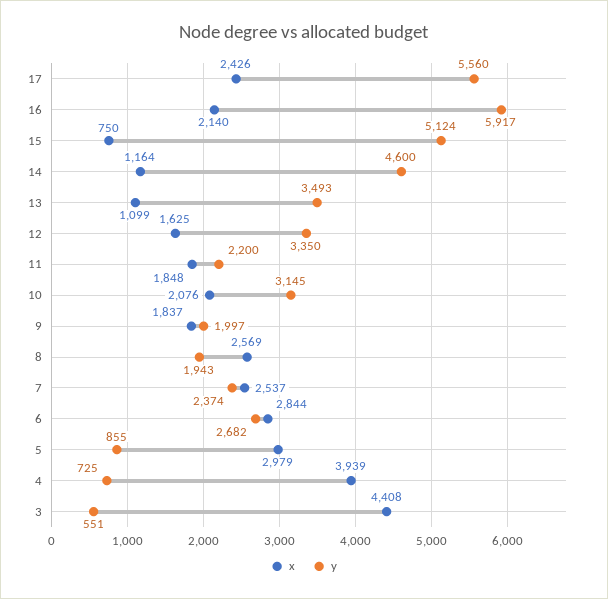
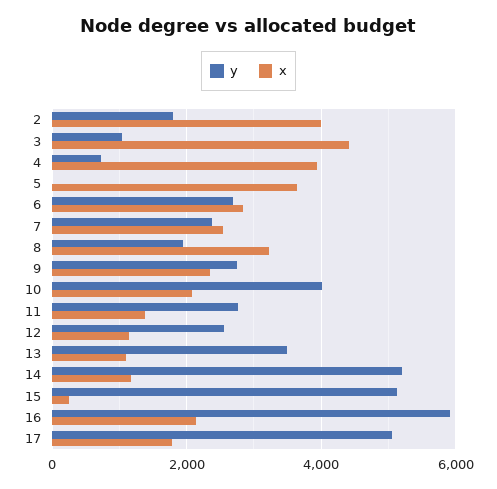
  {
    "x": {
-     "17": 2426,
+     "17": 1800,
      "16": 2140,
-     "15": 750,
+     "15": 200,
      "14": 1164,
      "13": 1099,
-     "12": 1625,
+     "12": 1200,
-     "11": 1848,
+     "11": 1400,
      "10": 2076,
-     "9": 1837,
+     "9": 2400,
-     "8": 2569,
+     "8": 3200,
      "7": 2537,
      "6": 2844,
-     "5": 2979,
+     "5": 3600,
      "4": 3939,
-     "3": 4408
+     "3": 4408,
+     "2": 4000
    },
    "y": {
-     "17": 5560,
+     "17": 5000,
      "16": 5917,
      "15": 5124,
-     "14": 4600,
+     "14": 5200,
      "13": 3493,
-     "12": 3350,
+     "12": 2600,
-     "11": 2200,
+     "11": 2800,
-     "10": 3145,
+     "10": 4000,
-     "9": 1997,
+     "9": 2800,
      "8": 1943,
      "7": 2374,
      "6": 2682,
-     "5": 855,
+     "5": 0,
      "4": 725,
-     "3": 551
+     "3": 1000,
+     "2": 1800
    }
  }

